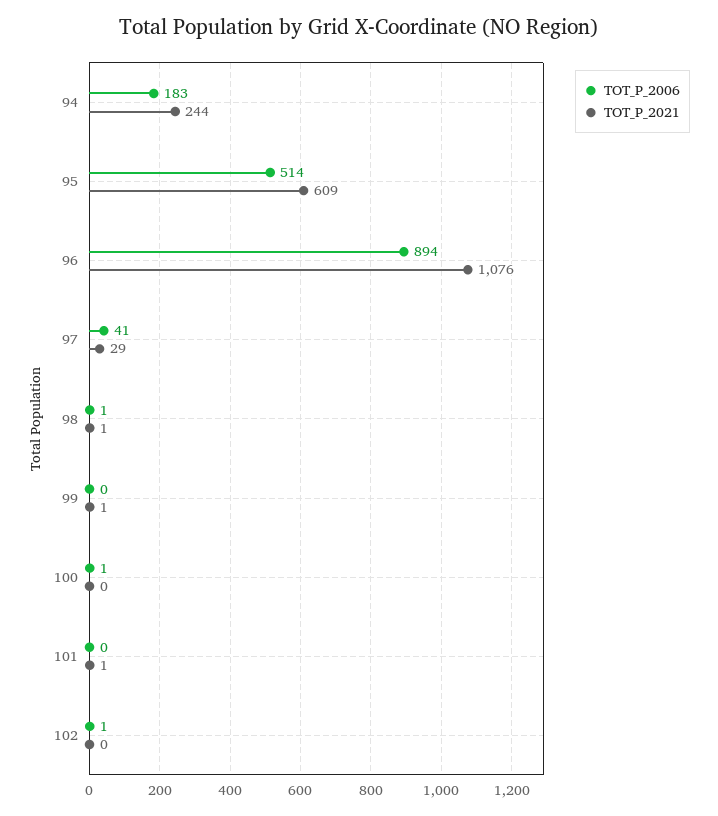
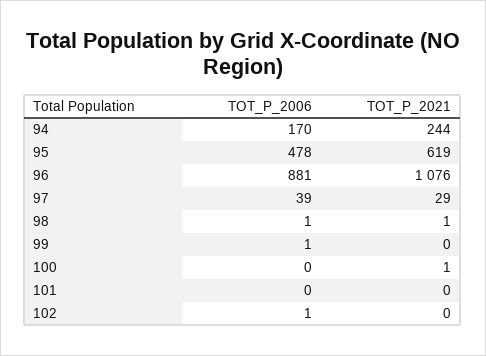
  {
    "TOT_P_2006": {
-     "94": 183,
+     "94": 170,
-     "95": 514,
+     "95": 478,
-     "96": 894,
+     "96": 881,
-     "97": 41,
+     "97": 39,
      "98": 1,
-     "99": 0,
+     "99": 1,
-     "100": 1,
+     "100": 0,
      "101": 0,
      "102": 1
    },
    "TOT_P_2021": {
      "94": 244,
-     "95": 609,
+     "95": 619,
      "96": 1076,
      "97": 29,
      "98": 1,
-     "99": 1,
+     "99": 0,
-     "100": 0,
+     "100": 1,
-     "101": 1,
+     "101": 0,
      "102": 0
    }
  }

